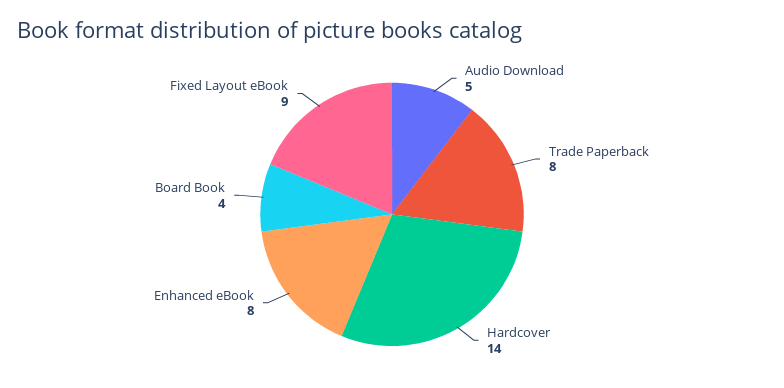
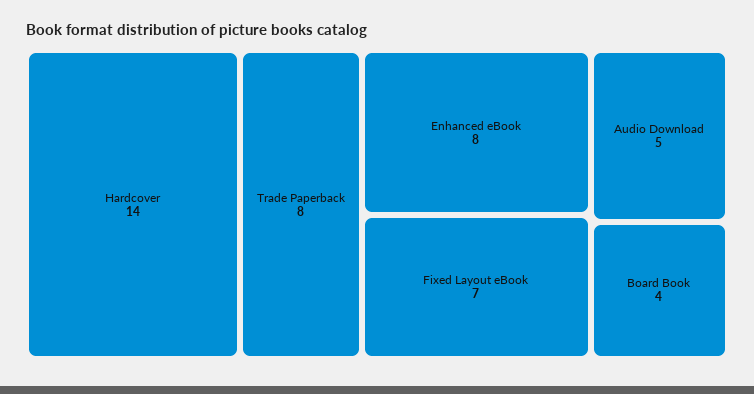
  {
    "Audio Download": 5,
    "Trade Paperback": 8,
    "Hardcover": 14,
    "Enhanced eBook": 8,
    "Board Book": 4,
-   "Fixed Layout eBook": 9
+   "Fixed Layout eBook": 7
  }

